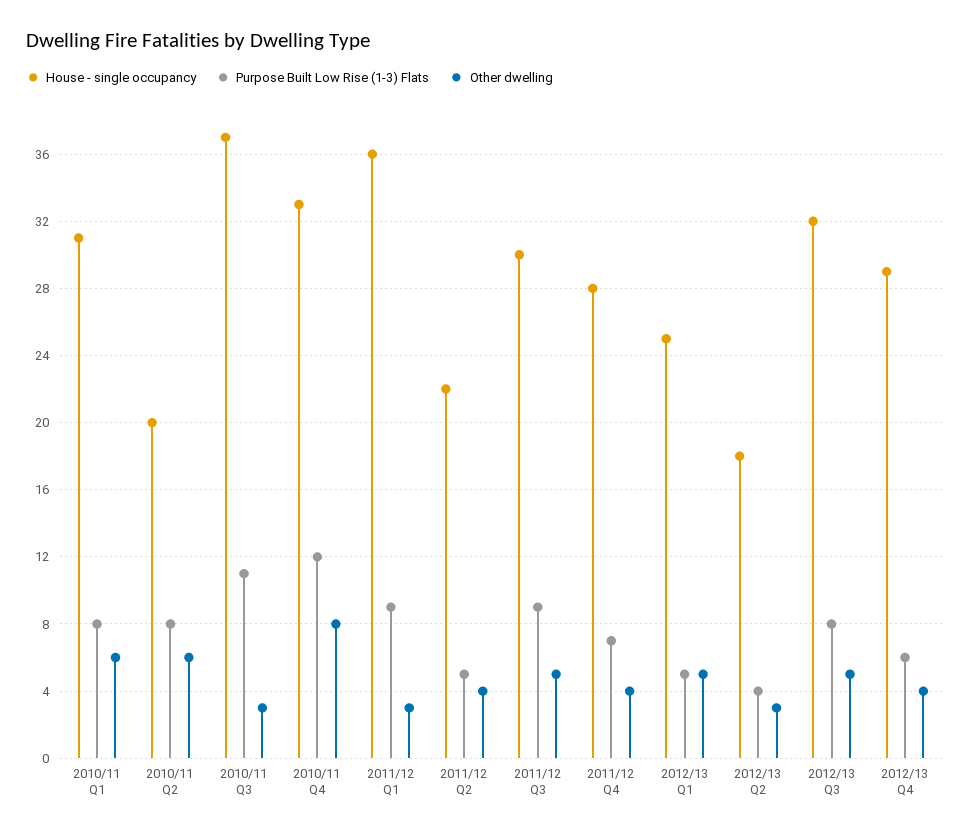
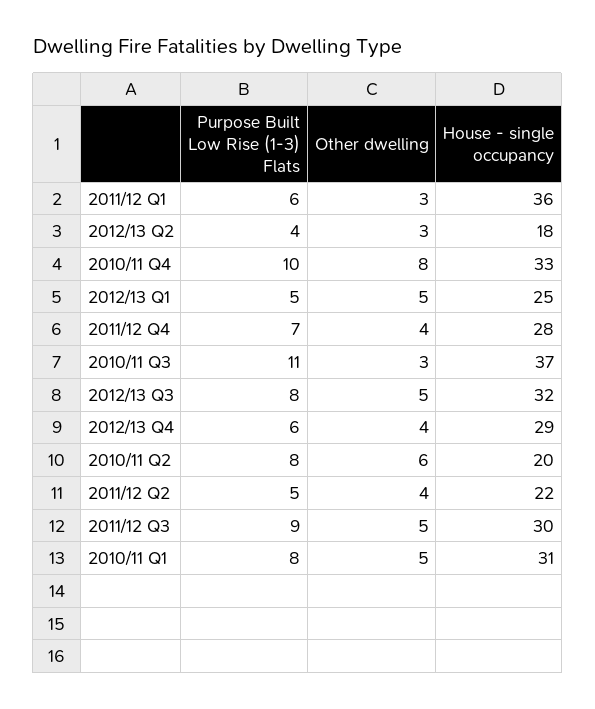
  {
    "House - single occupancy": {
      "2010/11 Q1": 31,
      "2010/11 Q2": 20,
      "2010/11 Q3": 37,
      "2010/11 Q4": 33,
      "2011/12 Q1": 36,
      "2011/12 Q2": 22,
      "2011/12 Q3": 30,
      "2011/12 Q4": 28,
      "2012/13 Q1": 25,
      "2012/13 Q2": 18,
      "2012/13 Q3": 32,
      "2012/13 Q4": 29
    },
    "Purpose Built Low Rise (1-3) Flats": {
      "2010/11 Q1": 8,
      "2010/11 Q2": 8,
      "2010/11 Q3": 11,
-     "2010/11 Q4": 12,
+     "2010/11 Q4": 10,
-     "2011/12 Q1": 9,
+     "2011/12 Q1": 6,
      "2011/12 Q2": 5,
      "2011/12 Q3": 9,
      "2011/12 Q4": 7,
      "2012/13 Q1": 5,
      "2012/13 Q2": 4,
      "2012/13 Q3": 8,
      "2012/13 Q4": 6
    },
    "Other dwelling": {
-     "2010/11 Q1": 6,
+     "2010/11 Q1": 5,
      "2010/11 Q2": 6,
      "2010/11 Q3": 3,
      "2010/11 Q4": 8,
      "2011/12 Q1": 3,
      "2011/12 Q2": 4,
      "2011/12 Q3": 5,
      "2011/12 Q4": 4,
      "2012/13 Q1": 5,
      "2012/13 Q2": 3,
      "2012/13 Q3": 5,
      "2012/13 Q4": 4
    }
  }

